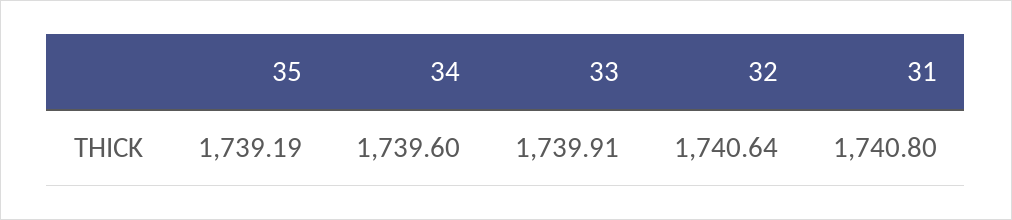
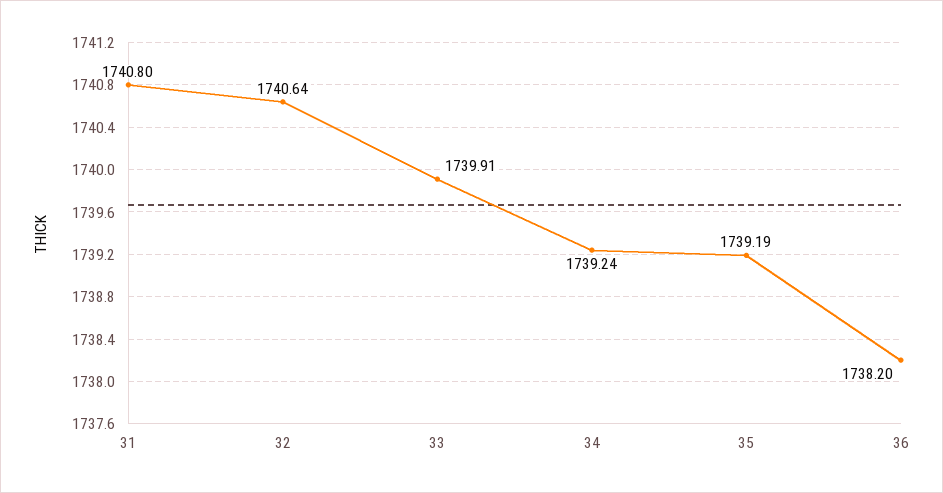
  {
    "35": 1739.19,
-   "34": 1739.6,
+   "34": 1739.24,
    "33": 1739.91,
    "32": 1740.64,
-   "31": 1740.8
+   "31": 1740.8,
+   "36": 1738.2
  }

